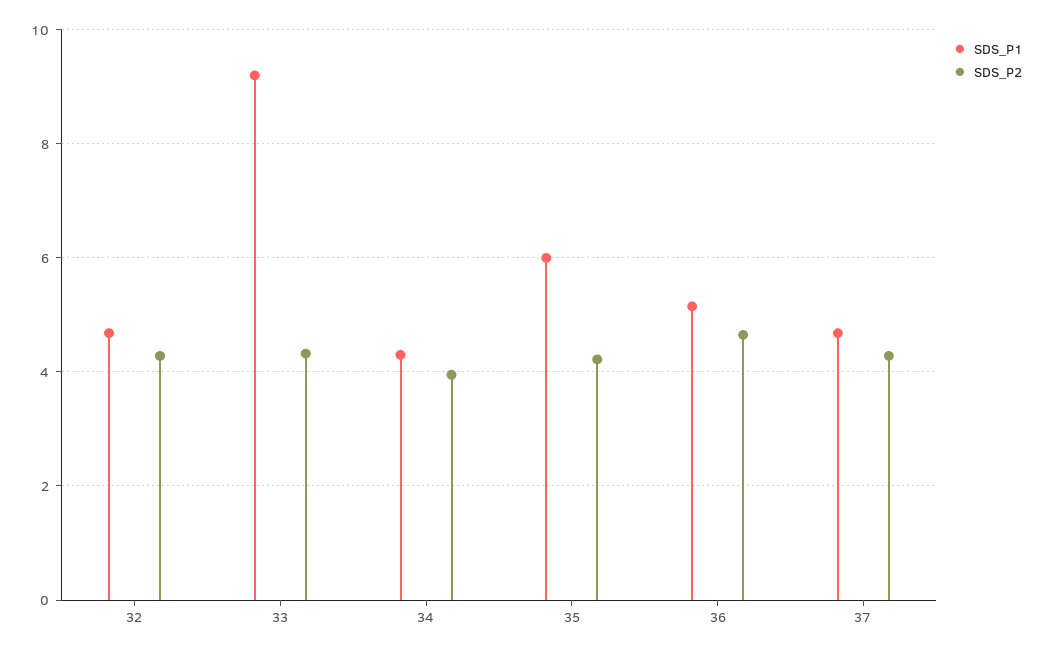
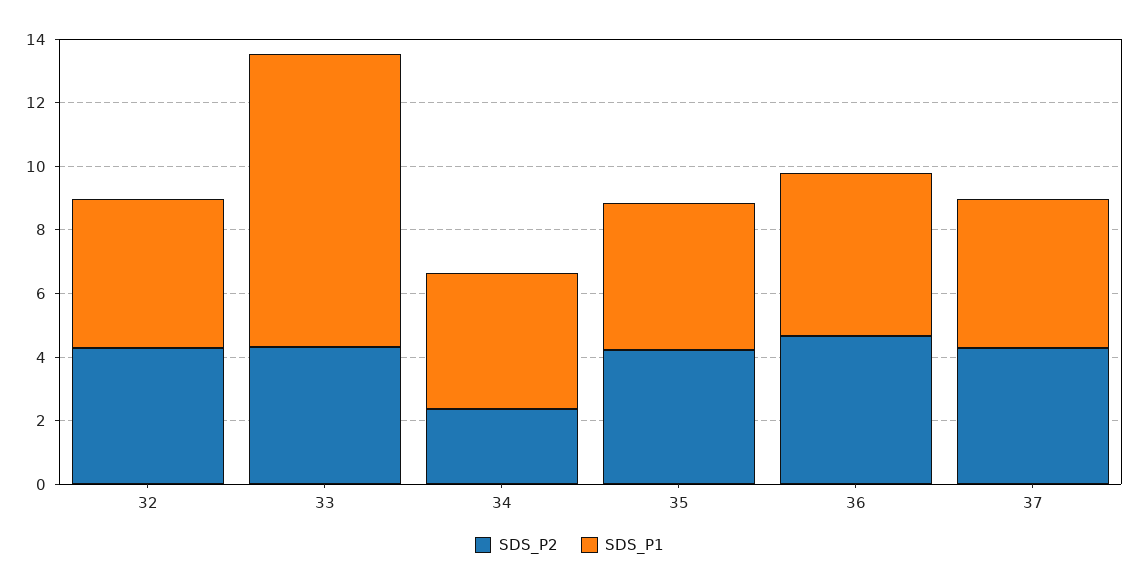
  {
    "SDS_P1": {
      "32": 4.6,
      "33": 9.2,
      "34": 4.4,
-     "35": 6,
+     "35": 4.5,
      "36": 5.2,
      "37": 4.6
    },
    "SDS_P2": {
      "32": 4.2,
      "33": 4.4,
-     "34": 4,
+     "34": 2.5,
      "35": 4.2,
      "36": 4.6,
      "37": 4.2
    }
  }

